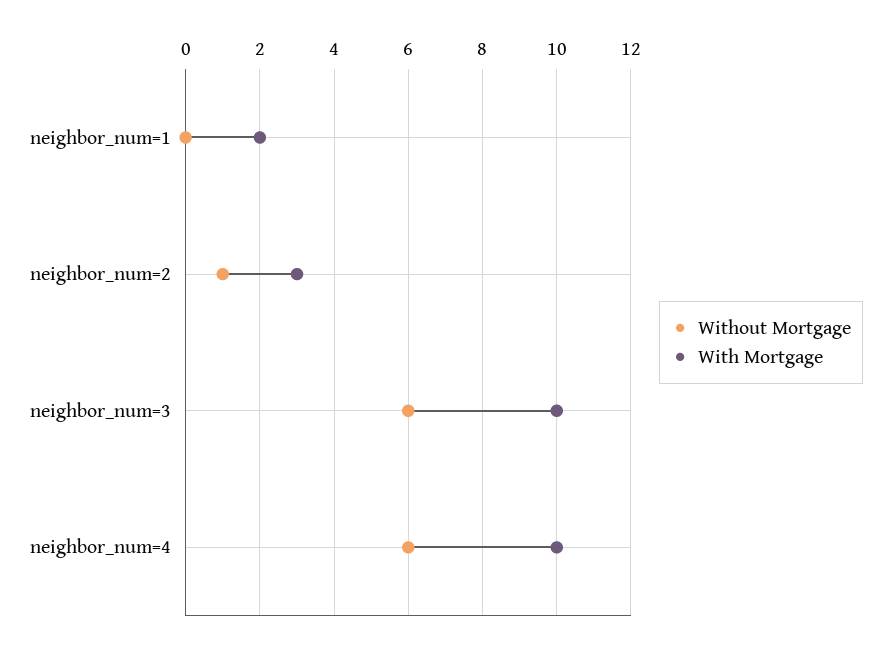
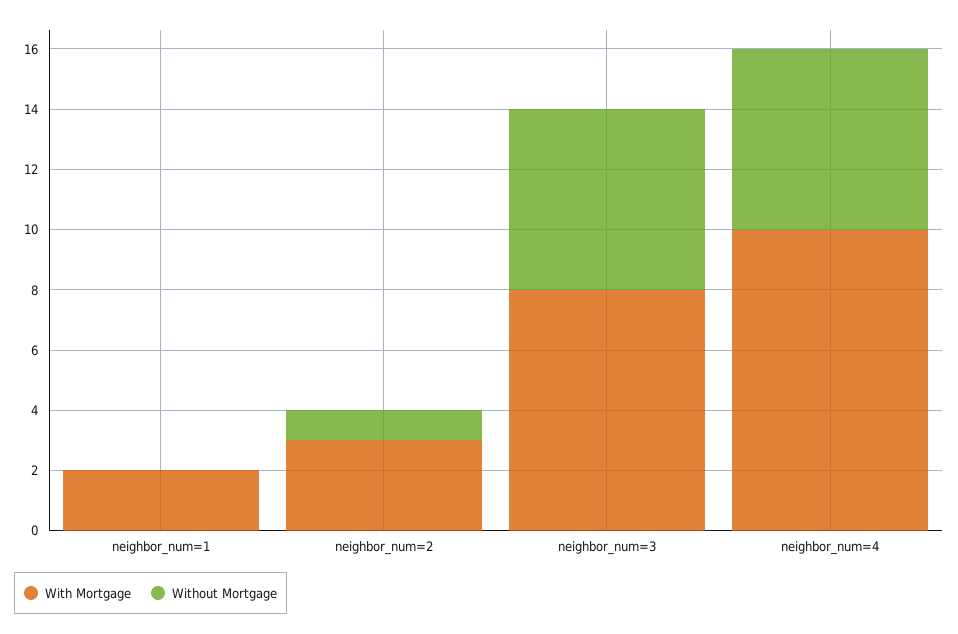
  {
    "Without Mortgage": {
      "neighbor_num=1": 0,
      "neighbor_num=2": 1,
      "neighbor_num=3": 6,
      "neighbor_num=4": 6
    },
    "With Mortgage": {
      "neighbor_num=1": 2,
      "neighbor_num=2": 3,
-     "neighbor_num=3": 10,
+     "neighbor_num=3": 8,
      "neighbor_num=4": 10
    }
  }

